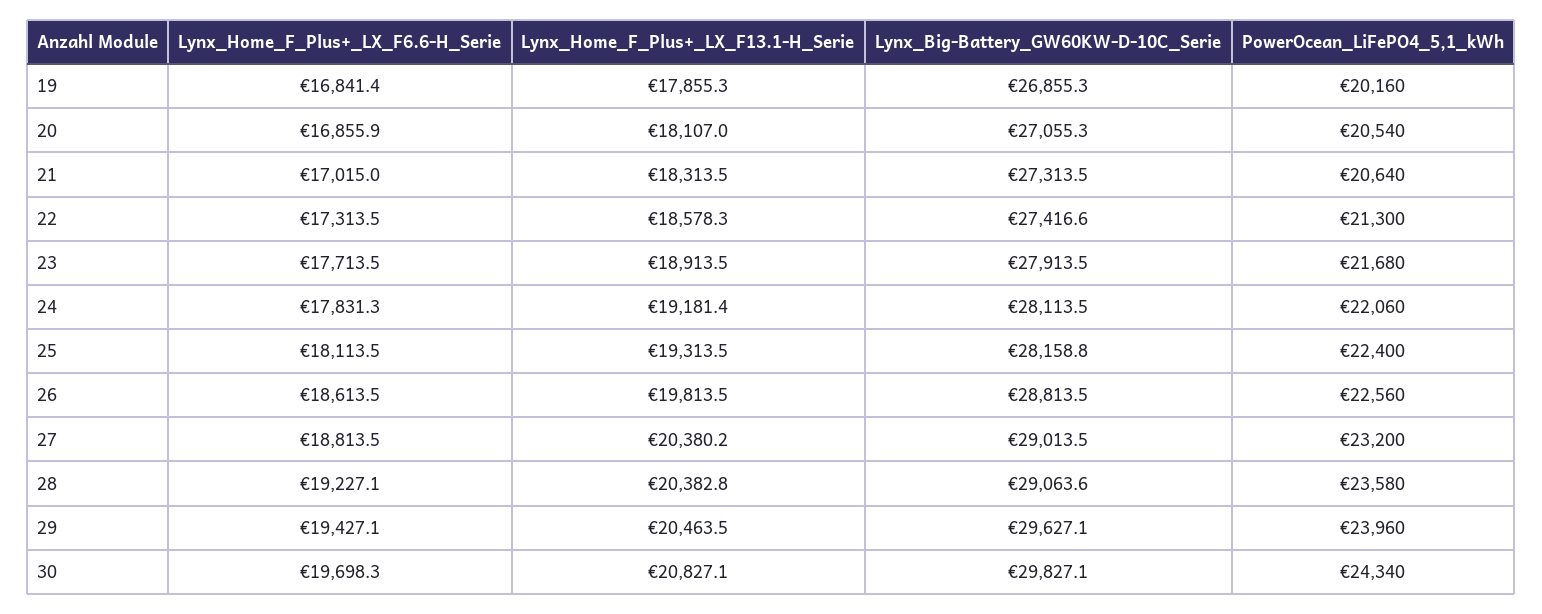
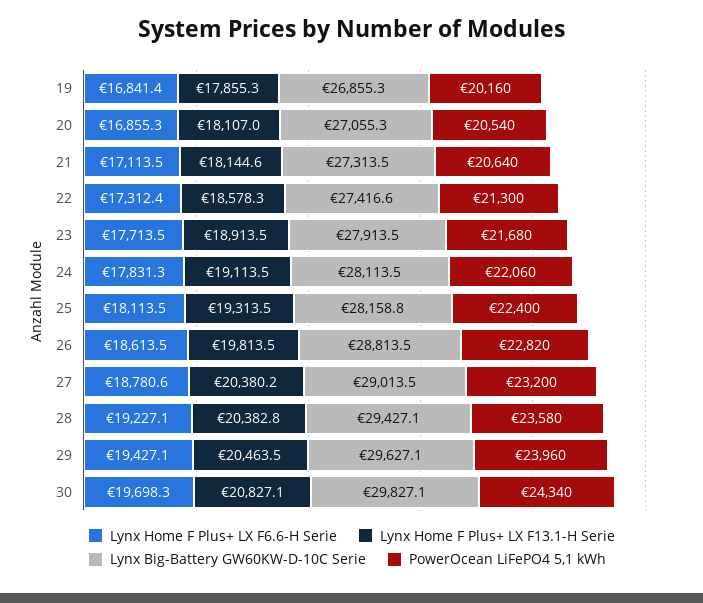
  {
    "Lynx_Home_F_Plus+_LX_F6.6-H_Serie": {
      "19": 16841.4,
-     "20": 16855.9,
+     "20": 16855.3,
-     "21": 17015,
+     "21": 17113.5,
-     "22": 17313.5,
+     "22": 17312.4,
      "23": 17713.5,
      "24": 17831.3,
      "25": 18113.5,
      "26": 18613.5,
-     "27": 18813.5,
+     "27": 18780.6,
      "28": 19227.1,
      "29": 19427.1,
      "30": 19698.3
    },
    "Lynx_Home_F_Plus+_LX_F13.1-H_Serie": {
      "19": 17855.3,
      "20": 18107,
-     "21": 18313.5,
+     "21": 18144.6,
      "22": 18578.3,
      "23": 18913.5,
-     "24": 19181.4,
+     "24": 19113.5,
      "25": 19313.5,
      "26": 19813.5,
      "27": 20380.2,
      "28": 20382.8,
      "29": 20463.5,
      "30": 20827.1
    },
    "Lynx_Big-Battery_GW60KW-D-10C_Serie": {
      "19": 26855.3,
      "20": 27055.3,
      "21": 27313.5,
      "22": 27416.6,
      "23": 27913.5,
      "24": 28113.5,
      "25": 28158.8,
      "26": 28813.5,
      "27": 29013.5,
-     "28": 29063.6,
+     "28": 29427.1,
      "29": 29627.1,
      "30": 29827.1
    },
    "PowerOcean_LiFePO4_5,1_kWh": {
      "19": 20160,
      "20": 20540,
      "21": 20640,
      "22": 21300,
      "23": 21680,
      "24": 22060,
      "25": 22400,
-     "26": 22560,
+     "26": 22820,
      "27": 23200,
      "28": 23580,
      "29": 23960,
      "30": 24340
    }
  }

